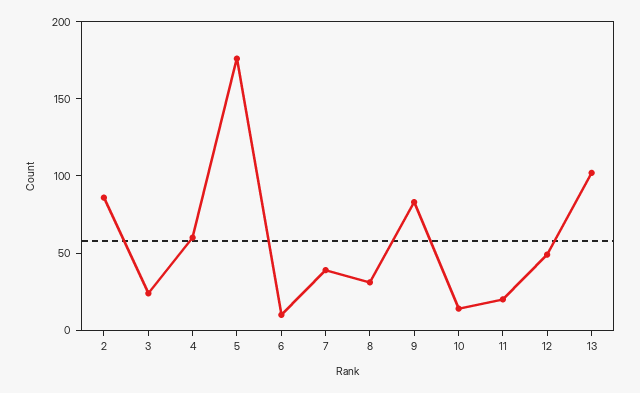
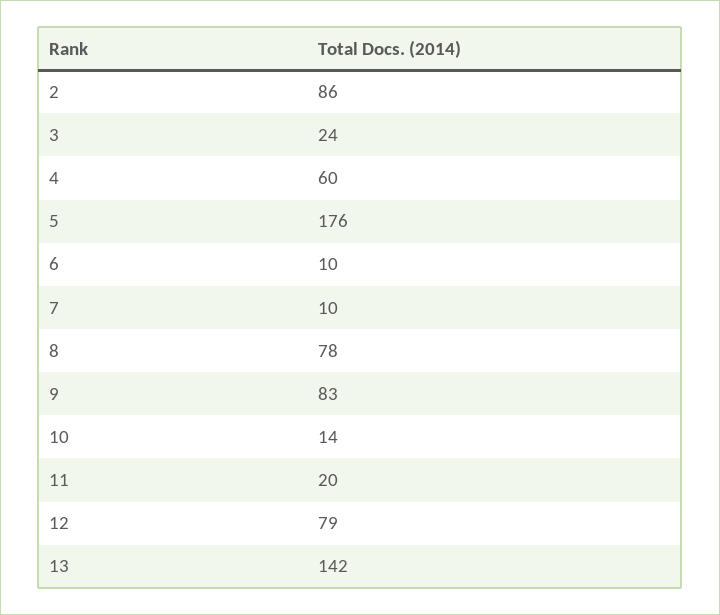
  {
    "2": 86,
    "3": 24,
    "4": 60,
    "5": 176,
    "6": 10,
-   "7": 40,
+   "7": 10,
-   "8": 30,
+   "8": 78,
    "9": 83,
    "10": 14,
    "11": 20,
-   "12": 50,
+   "12": 79,
-   "13": 100
+   "13": 142
  }

